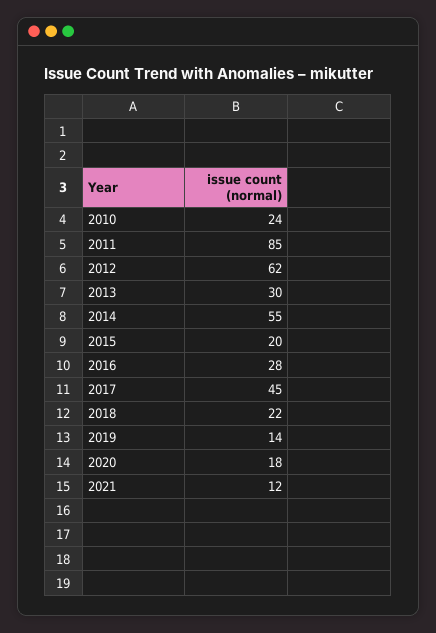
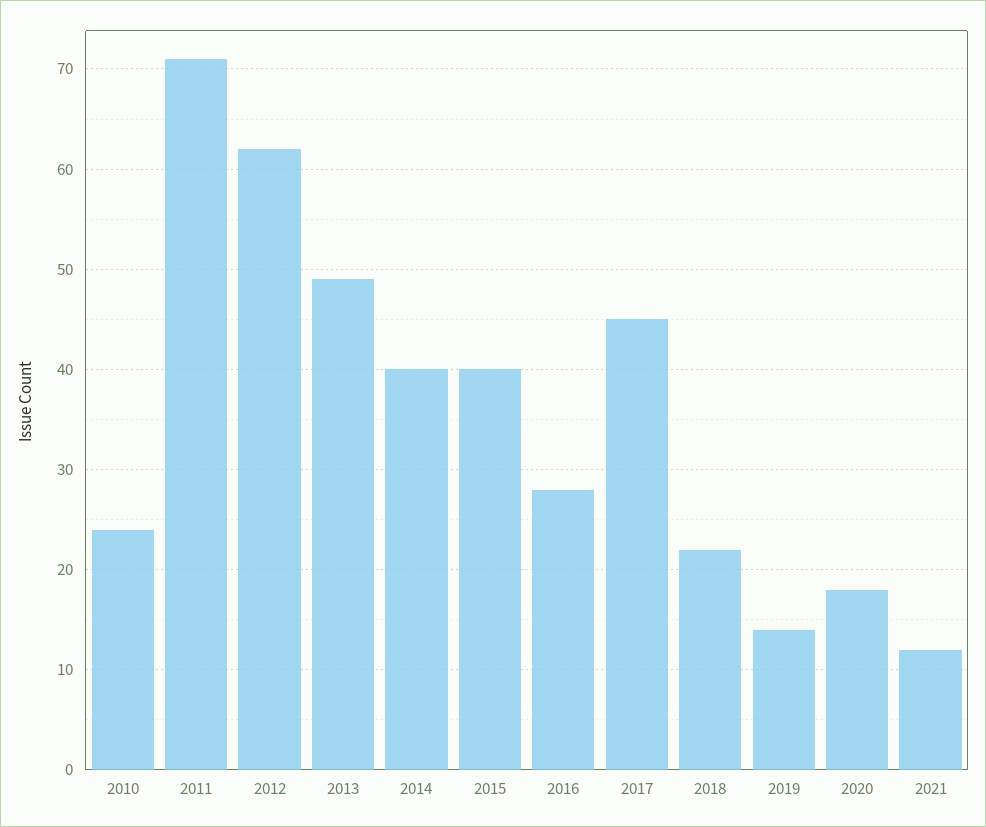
  {
    "2010": 24,
-   "2011": 85,
+   "2011": 71,
    "2012": 62,
-   "2013": 30,
+   "2013": 49,
-   "2014": 55,
+   "2014": 40,
-   "2015": 20,
+   "2015": 40,
    "2016": 28,
    "2017": 45,
    "2018": 22,
    "2019": 14,
    "2020": 18,
    "2021": 12
  }

